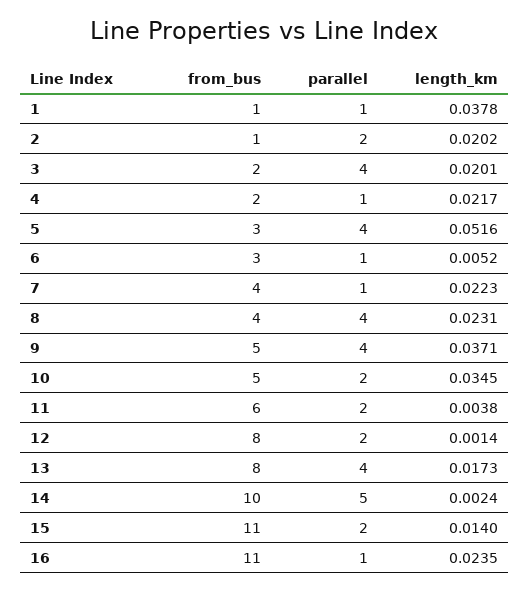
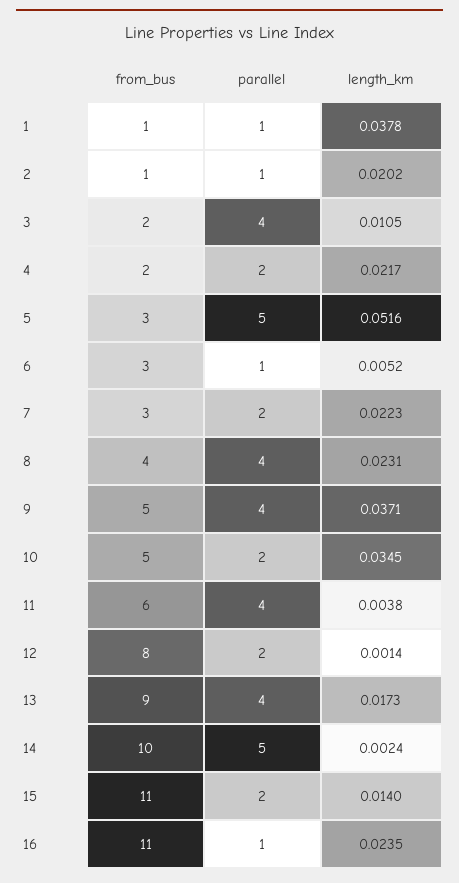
  {
    "from_bus": {
      "1": 1,
      "2": 1,
      "3": 2,
      "4": 2,
      "5": 3,
      "6": 3,
-     "7": 4,
+     "7": 3,
      "8": 4,
      "9": 5,
      "10": 5,
      "11": 6,
      "12": 8,
-     "13": 8,
+     "13": 9,
      "14": 10,
      "15": 11,
      "16": 11
    },
    "parallel": {
      "1": 1,
-     "2": 2,
+     "2": 1,
      "3": 4,
-     "4": 1,
+     "4": 2,
-     "5": 4,
+     "5": 5,
      "6": 1,
-     "7": 1,
+     "7": 2,
      "8": 4,
      "9": 4,
      "10": 2,
-     "11": 2,
+     "11": 4,
      "12": 2,
      "13": 4,
      "14": 5,
      "15": 2,
      "16": 1
    },
    "length_km": {
      "1": 0.0378,
      "2": 0.0202,
-     "3": 0.0201,
+     "3": 0.0105,
      "4": 0.0217,
      "5": 0.0516,
      "6": 0.0052,
      "7": 0.0223,
      "8": 0.0231,
      "9": 0.0371,
      "10": 0.0345,
      "11": 0.0038,
      "12": 0.0014,
      "13": 0.0173,
      "14": 0.0024,
      "15": 0.014,
      "16": 0.0235
    }
  }

